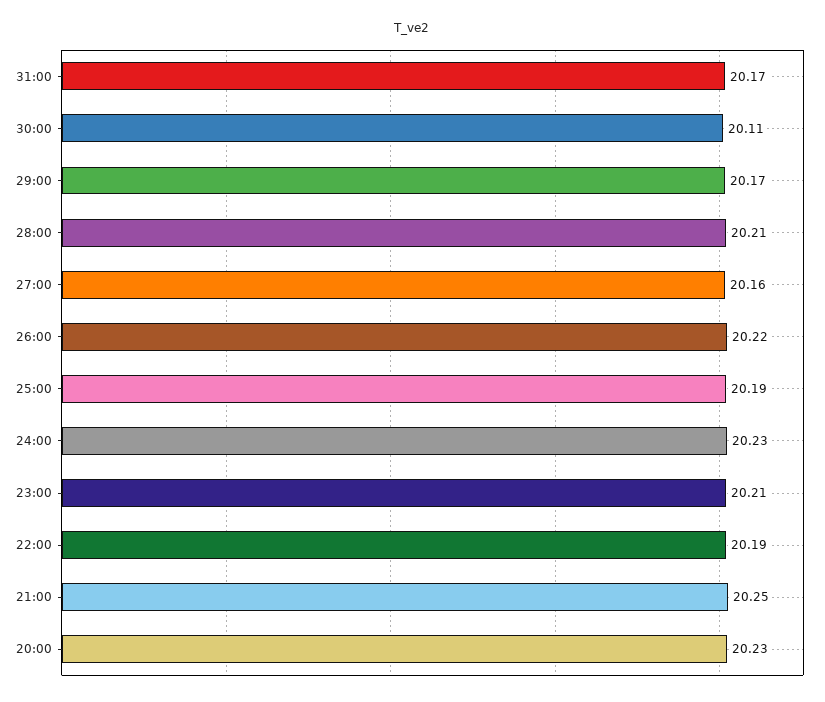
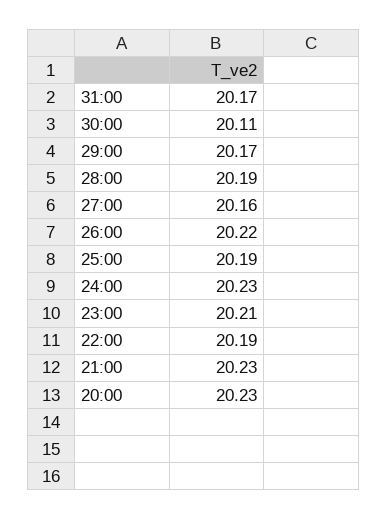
  {
    "31:00": 20.17,
    "30:00": 20.11,
    "29:00": 20.17,
-   "28:00": 20.21,
+   "28:00": 20.19,
    "27:00": 20.16,
    "26:00": 20.22,
    "25:00": 20.19,
    "24:00": 20.23,
    "23:00": 20.21,
    "22:00": 20.19,
-   "21:00": 20.25,
+   "21:00": 20.23,
    "20:00": 20.23
  }

